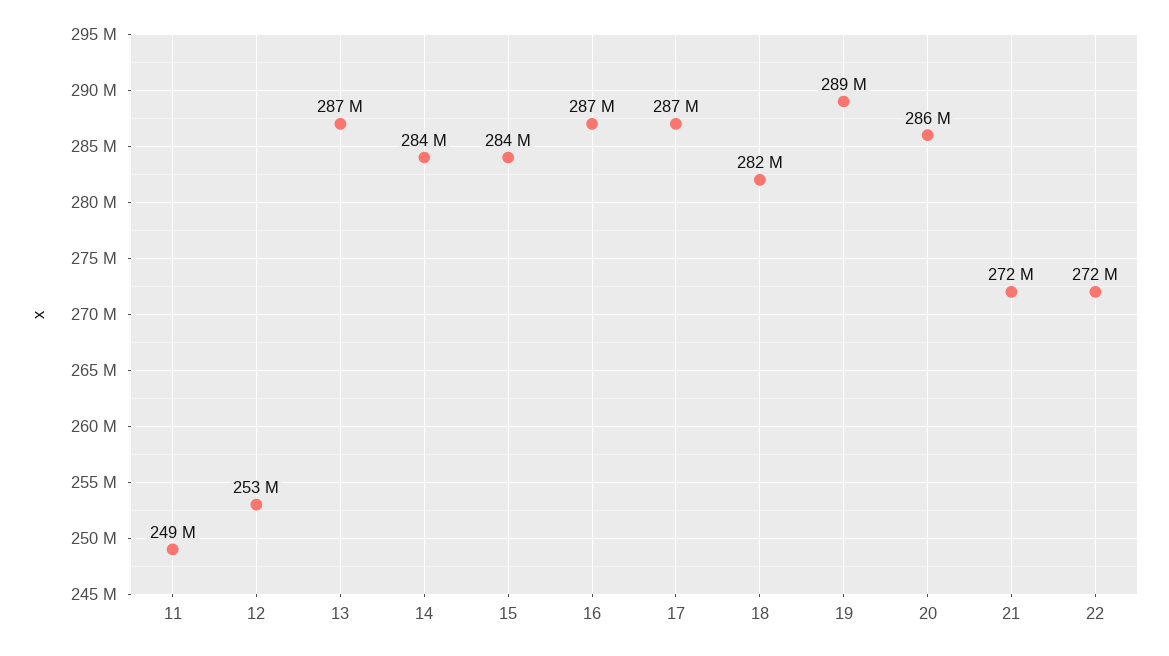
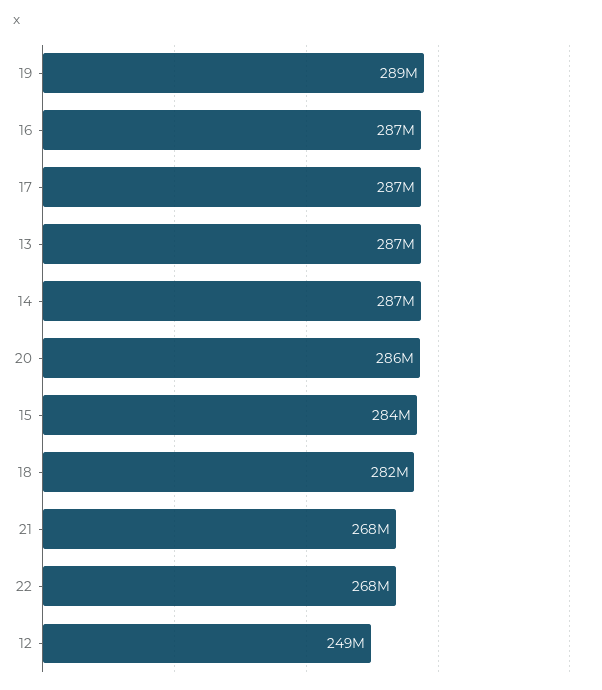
  {
-   "11": 249000000,
-   "12": 253000000,
+   "12": 249000000,
    "13": 287000000,
-   "14": 284000000,
+   "14": 287000000,
    "15": 284000000,
    "16": 287000000,
    "17": 287000000,
    "18": 282000000,
    "19": 289000000,
    "20": 286000000,
-   "21": 272000000,
+   "21": 268000000,
-   "22": 272000000
+   "22": 268000000
  }

